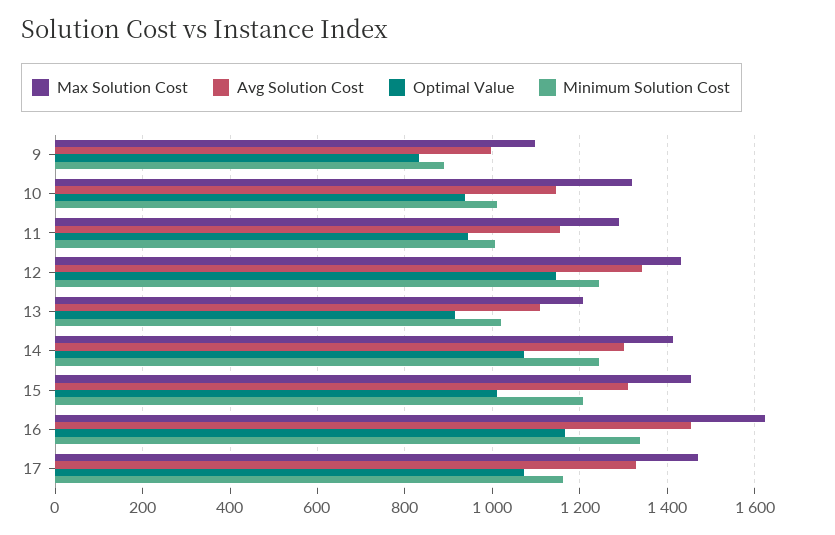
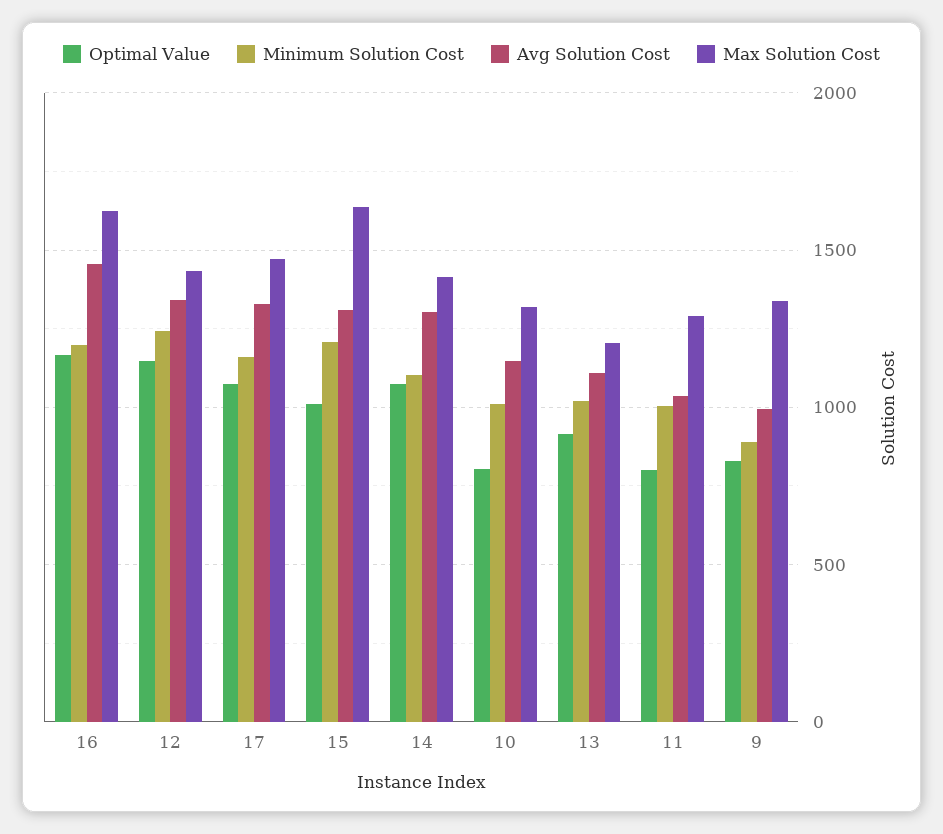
  {
    "Max Solution Cost": {
-     "9": 1100,
+     "9": 1350,
      "10": 1320,
      "11": 1280,
      "12": 1440,
      "13": 1200,
      "14": 1420,
-     "15": 1460,
+     "15": 1650,
      "16": 1620,
      "17": 1480
    },
    "Avg Solution Cost": {
      "9": 1000,
      "10": 1140,
-     "11": 1160,
+     "11": 1050,
      "12": 1340,
      "13": 1100,
      "14": 1300,
      "15": 1300,
      "16": 1460,
      "17": 1320
    },
    "Optimal Value": {
      "9": 840,
-     "10": 940,
+     "10": 800,
-     "11": 940,
+     "11": 800,
      "12": 1140,
      "13": 920,
      "14": 1080,
      "15": 1020,
      "16": 1160,
      "17": 1080
    },
    "Minimum Solution Cost": {
      "9": 880,
      "10": 1020,
      "11": 1000,
      "12": 1240,
      "13": 1020,
-     "14": 1240,
+     "14": 1100,
      "15": 1200,
-     "16": 1340,
+     "16": 1200,
      "17": 1160
    }
  }

